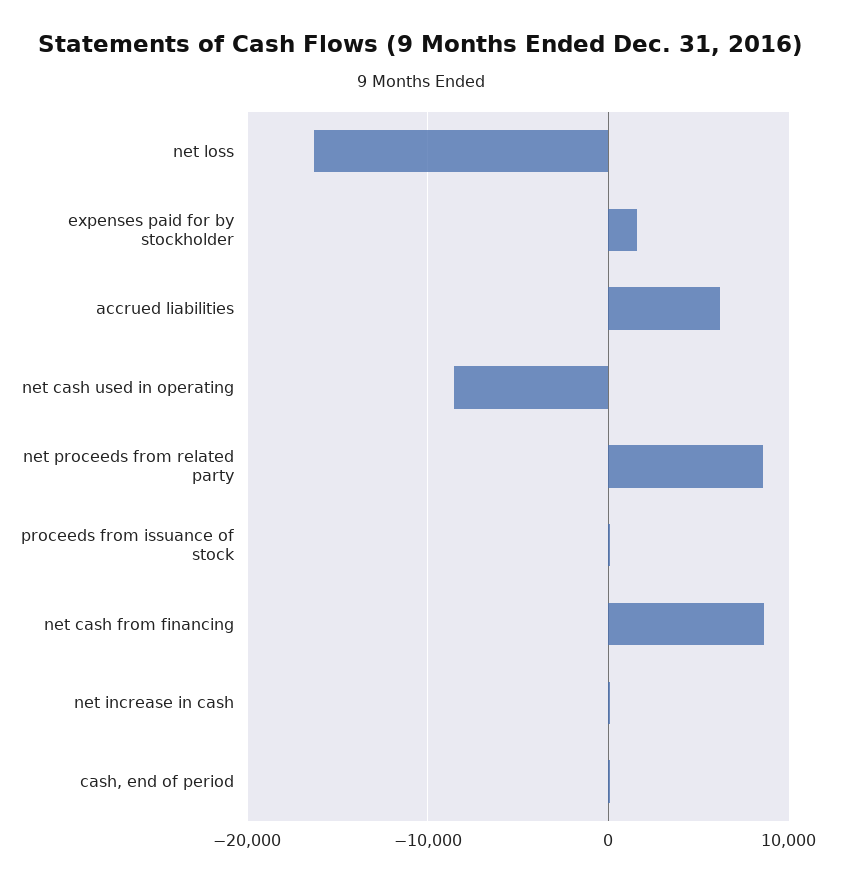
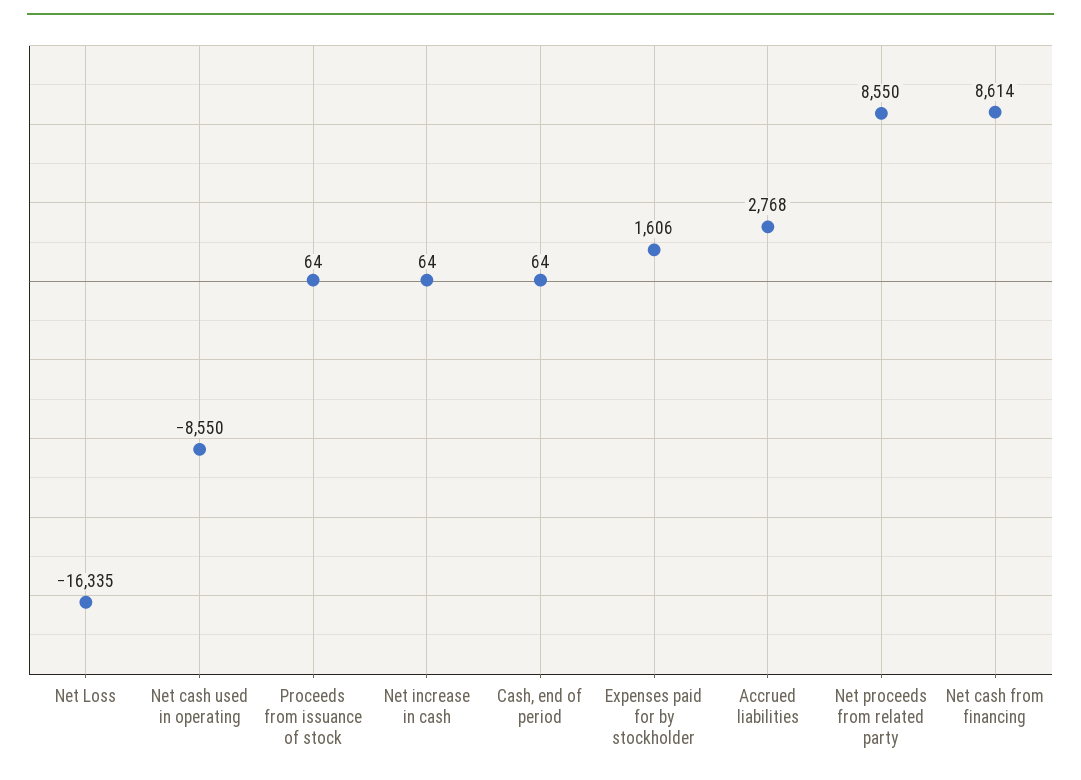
  {
    "net loss": -16335,
    "expenses paid for by stockholder": 1606,
-   "accrued liabilities": 6000,
+   "accrued liabilities": 2768,
    "net cash used in operating": -8550,
    "net proceeds from related party": 8550,
    "proceeds from issuance of stock": 64,
    "net cash from financing": 8614,
    "net increase in cash": 64,
    "cash, end of period": 64
  }

